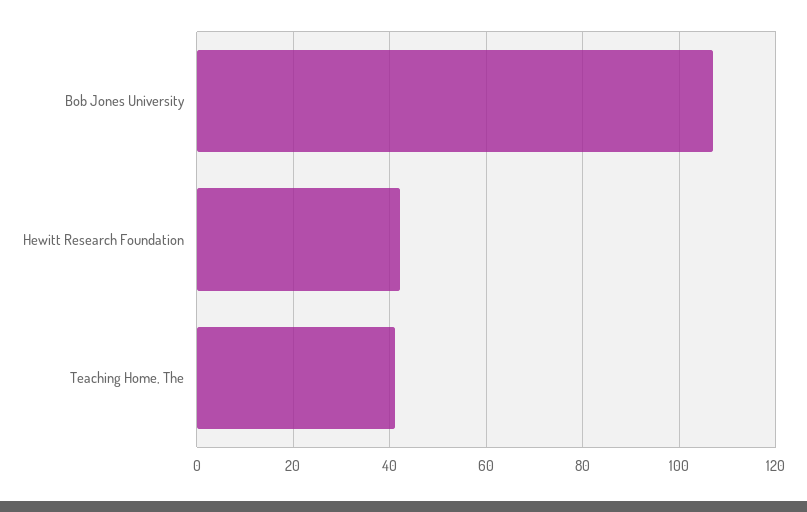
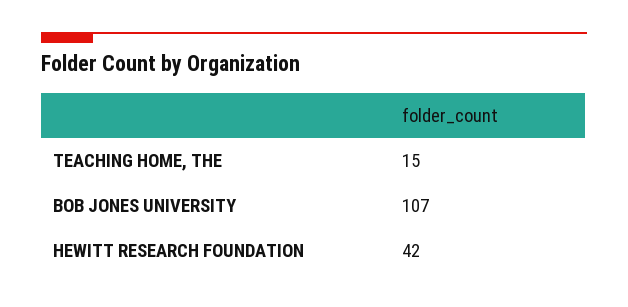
  {
    "Bob Jones University": 107,
    "Hewitt Research Foundation": 42,
-   "Teaching Home, The": 40
+   "Teaching Home, The": 15
  }

